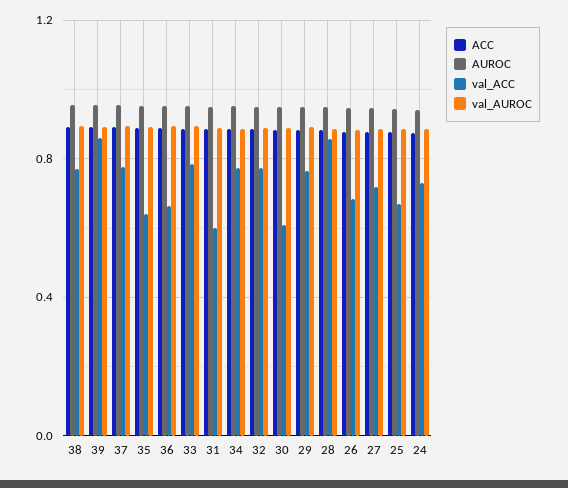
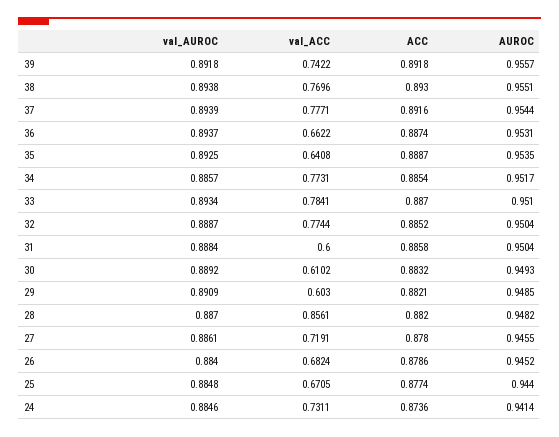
  {
    "ACC": {
      "38": 0.893,
      "39": 0.8918,
      "37": 0.8916,
      "35": 0.8887,
      "36": 0.8874,
      "33": 0.887,
      "31": 0.8858,
      "34": 0.8854,
      "32": 0.8852,
      "30": 0.8832,
      "29": 0.8821,
      "28": 0.882,
      "26": 0.8786,
      "27": 0.878,
      "25": 0.8774,
      "24": 0.8736
    },
    "AUROC": {
      "38": 0.9551,
      "39": 0.9557,
      "37": 0.9544,
      "35": 0.9535,
      "36": 0.9531,
      "33": 0.951,
      "31": 0.9504,
      "34": 0.9517,
      "32": 0.9504,
      "30": 0.9493,
      "29": 0.9485,
      "28": 0.9482,
      "26": 0.9452,
      "27": 0.9455,
      "25": 0.944,
      "24": 0.9414
    },
    "val_ACC": {
      "38": 0.7696,
-     "39": 0.85,
+     "39": 0.7422,
      "37": 0.7771,
      "35": 0.6408,
      "36": 0.6622,
      "33": 0.7841,
      "31": 0.6,
      "34": 0.7731,
      "32": 0.7744,
      "30": 0.6102,
-     "29": 0.75,
+     "29": 0.603,
      "28": 0.8561,
      "26": 0.6824,
      "27": 0.7191,
      "25": 0.6705,
      "24": 0.7311
    },
    "val_AUROC": {
      "38": 0.8938,
      "39": 0.8918,
      "37": 0.8939,
      "35": 0.8925,
      "36": 0.8937,
      "33": 0.8934,
      "31": 0.8884,
      "34": 0.8857,
      "32": 0.8887,
      "30": 0.8892,
      "29": 0.8909,
      "28": 0.887,
      "26": 0.884,
      "27": 0.8861,
      "25": 0.8848,
      "24": 0.8846
    }
  }

